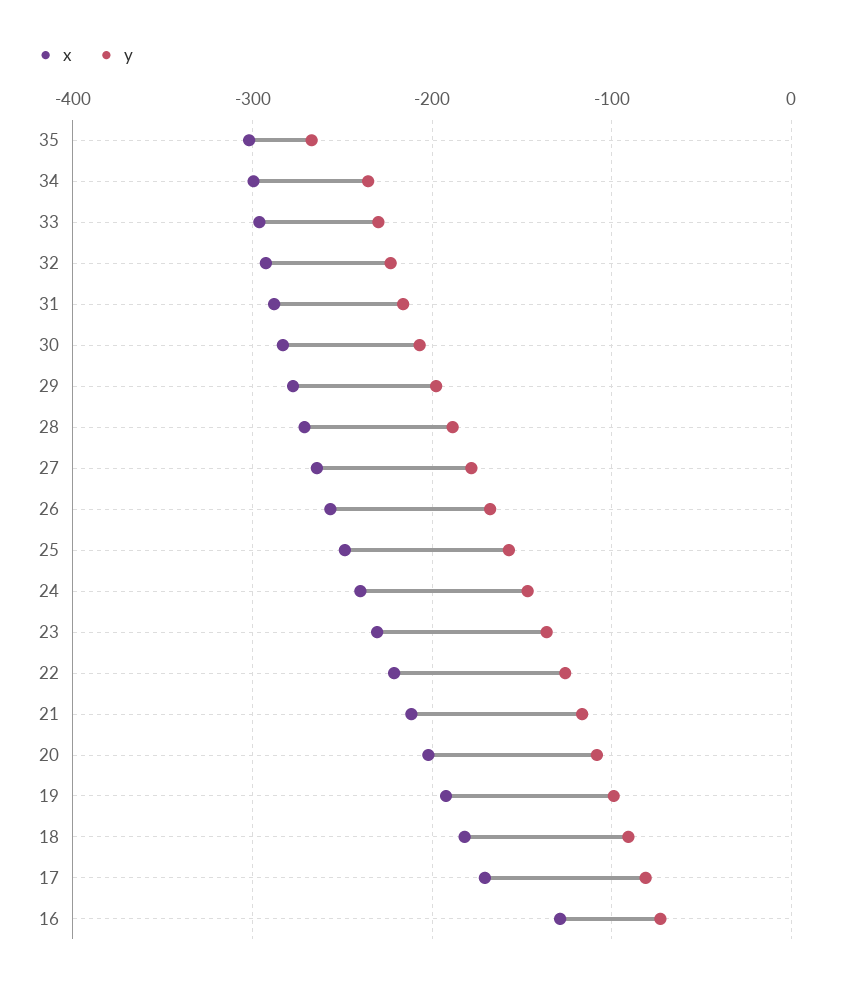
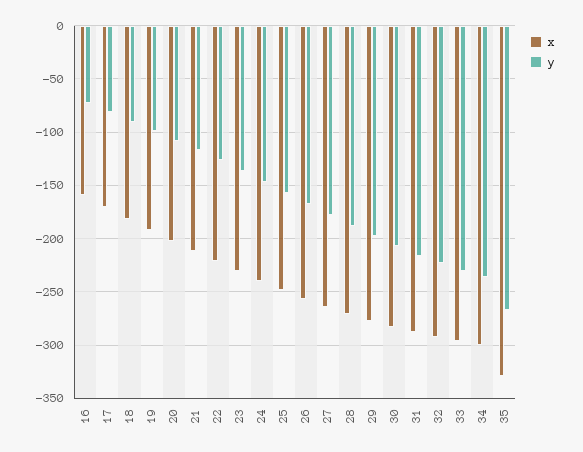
  {
    "x": {
-     "35": -300,
+     "35": -330,
      "34": -300,
      "33": -300,
      "32": -290,
      "31": -290,
      "30": -280,
      "29": -280,
      "28": -270,
      "27": -260,
      "26": -260,
      "25": -250,
      "24": -240,
      "23": -230,
      "22": -220,
      "21": -210,
      "20": -200,
      "19": -190,
      "18": -180,
      "17": -170,
-     "16": -130
+     "16": -160
    },
    "y": {
      "35": -270,
      "34": -240,
      "33": -230,
      "32": -220,
      "31": -220,
      "30": -210,
      "29": -200,
      "28": -190,
      "27": -180,
      "26": -170,
      "25": -160,
      "24": -150,
      "23": -140,
      "22": -130,
      "21": -120,
      "20": -110,
      "19": -100,
      "18": -90,
      "17": -80,
      "16": -70
    }
  }

